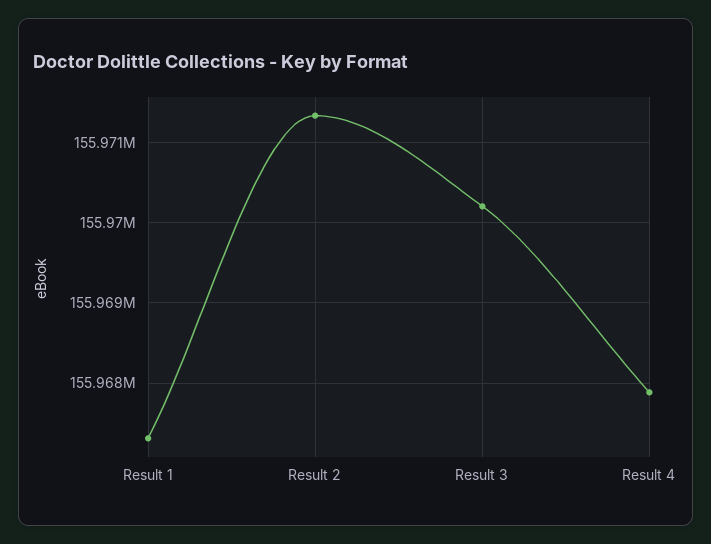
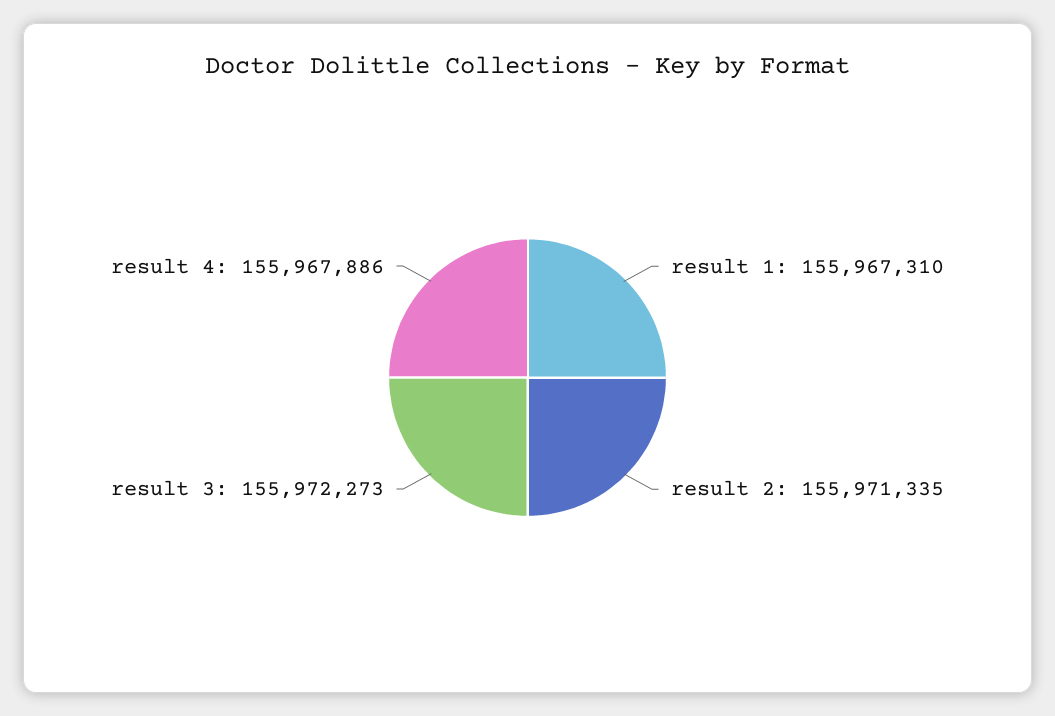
  {
    "Result 1": 155967310,
    "Result 2": 155971335,
-   "Result 3": 155970200,
+   "Result 3": 155972273,
    "Result 4": 155967886
  }

